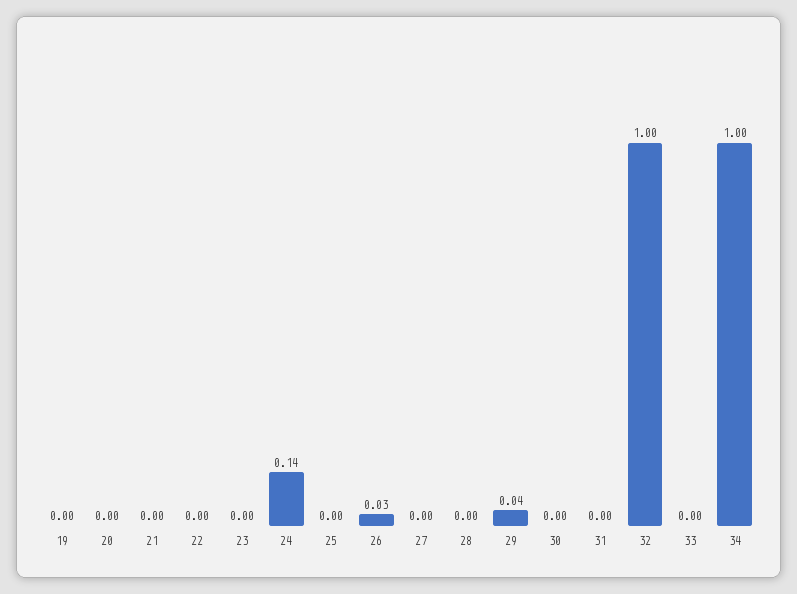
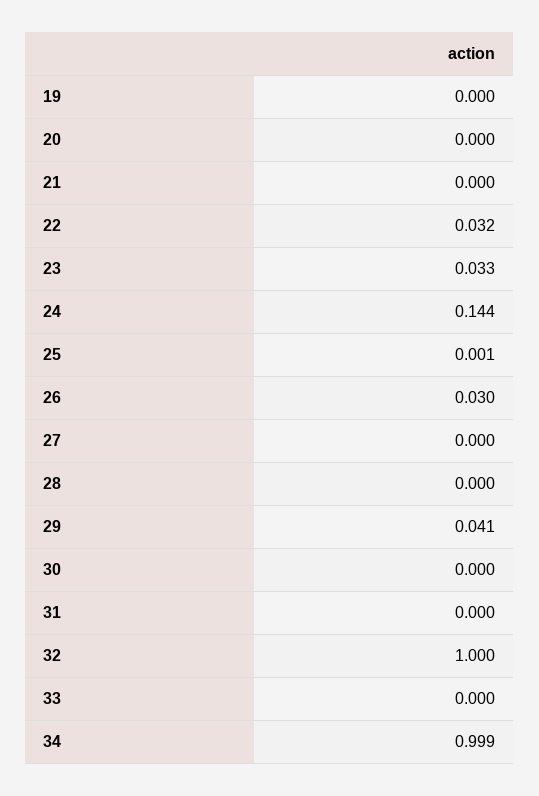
  {
    "19": 0,
    "20": 0,
    "21": 0,
-   "22": 0,
+   "22": 0.032,
-   "23": 0,
+   "23": 0.033,
    "24": 0.144,
    "25": 0.001,
    "26": 0.03,
    "27": 0,
    "28": 0,
    "29": 0.041,
    "30": 0,
    "31": 0,
    "32": 1,
    "33": 0,
    "34": 0.999
  }

